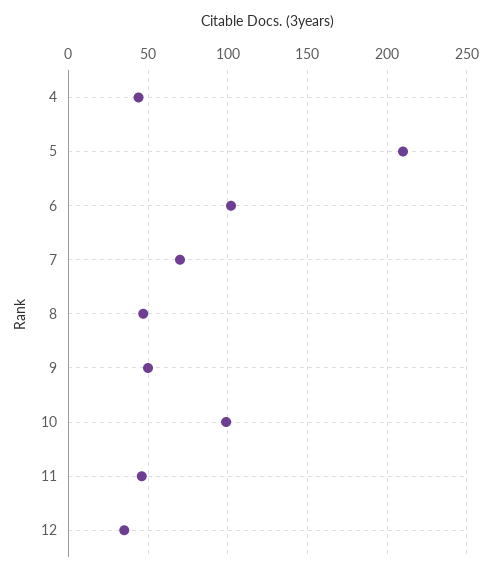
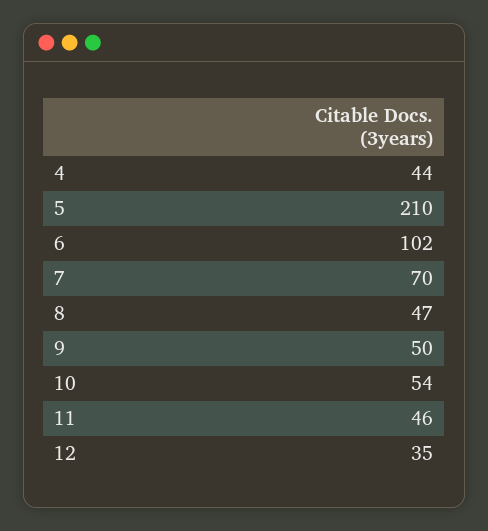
  {
    "4": 44,
    "5": 210,
    "6": 102,
    "7": 70,
    "8": 47,
    "9": 50,
-   "10": 100,
+   "10": 54,
    "11": 46,
    "12": 35
  }

